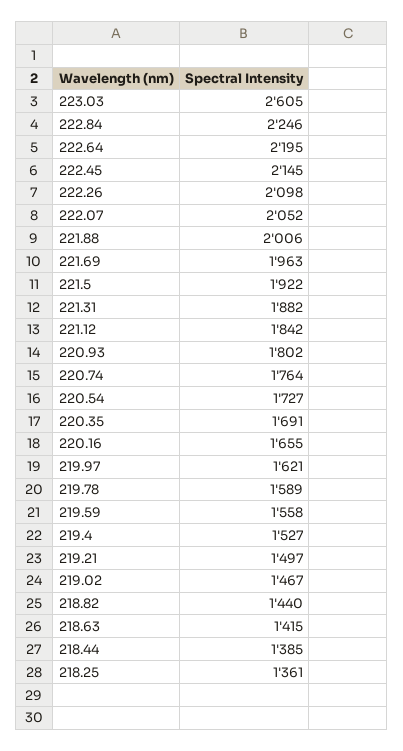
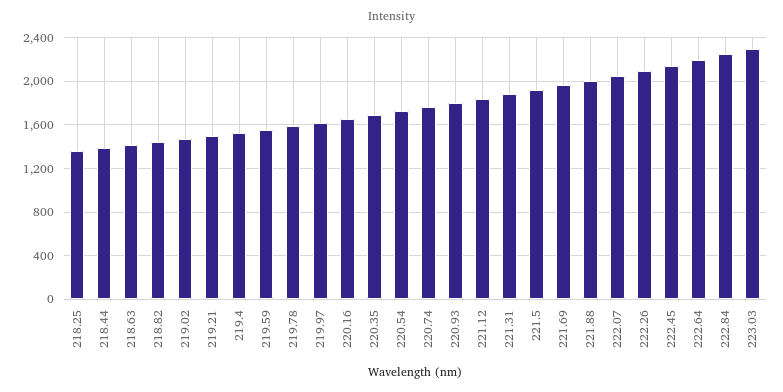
  {
-   "223.03": 2605,
+   "223.03": 2300,
    "222.84": 2246,
    "222.64": 2195,
    "222.45": 2145,
    "222.26": 2098,
    "222.07": 2052,
    "221.88": 2006,
    "221.69": 1963,
    "221.5": 1922,
    "221.31": 1882,
    "221.12": 1842,
    "220.93": 1802,
    "220.74": 1764,
    "220.54": 1727,
    "220.35": 1691,
    "220.16": 1655,
    "219.97": 1621,
    "219.78": 1589,
    "219.59": 1558,
    "219.4": 1527,
    "219.21": 1497,
    "219.02": 1467,
    "218.82": 1440,
    "218.63": 1415,
    "218.44": 1385,
    "218.25": 1361
  }

